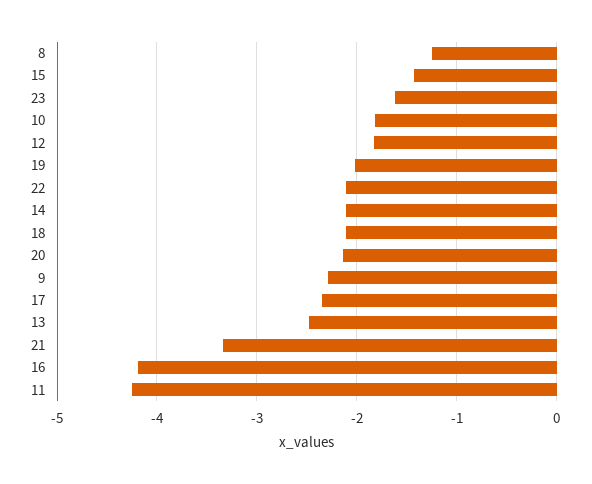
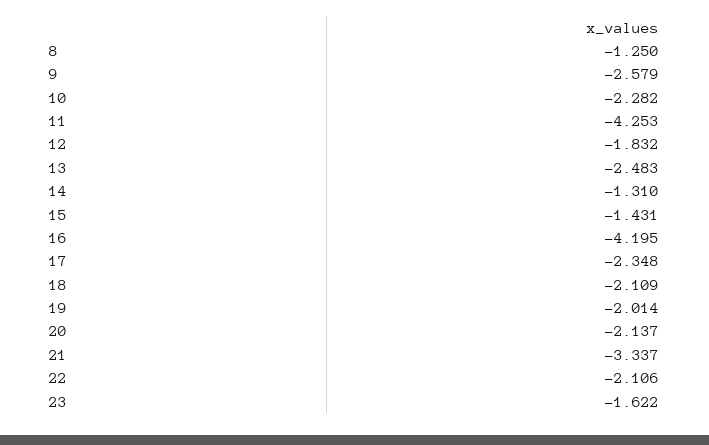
  {
    "8": -1.25,
    "15": -1.431,
    "23": -1.622,
-   "10": -1.8,
+   "10": -2.282,
    "12": -1.832,
    "19": -2.014,
    "22": -2.106,
-   "14": -2.1,
+   "14": -1.31,
    "18": -2.109,
    "20": -2.137,
-   "9": -2.3,
+   "9": -2.579,
    "17": -2.348,
    "13": -2.483,
    "21": -3.337,
    "16": -4.195,
    "11": -4.253
  }

